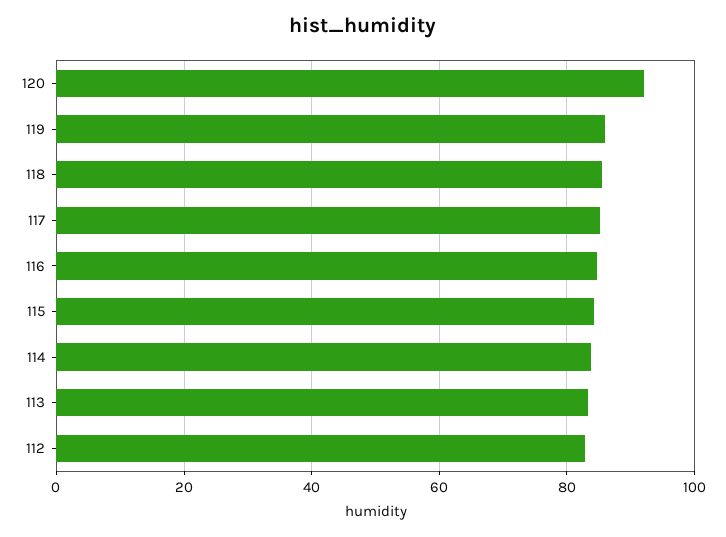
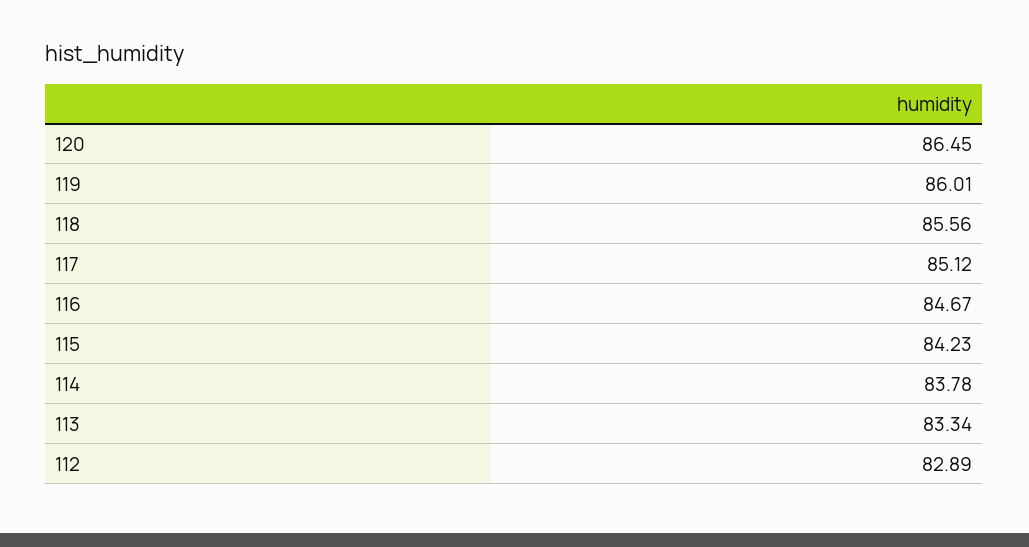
  {
-   "120": 92,
+   "120": 86.45,
    "119": 86.01,
    "118": 85.56,
    "117": 85.12,
    "116": 84.67,
    "115": 84.23,
    "114": 83.78,
    "113": 83.34,
    "112": 82.89
  }

